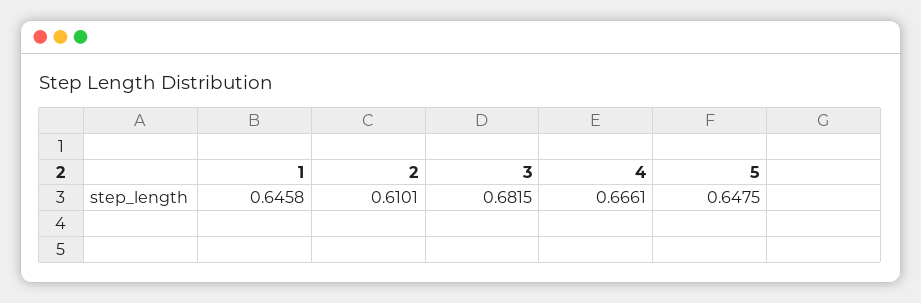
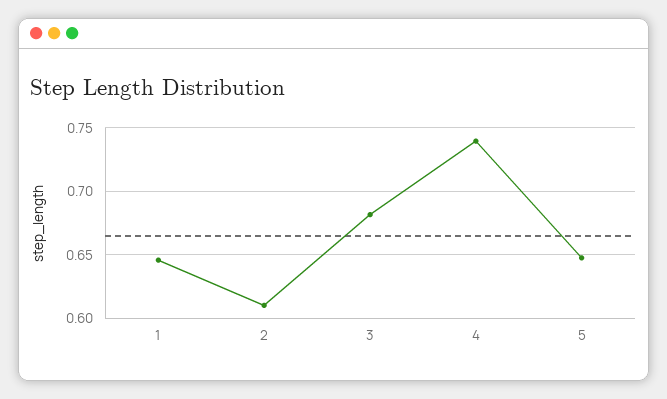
  {
    "1": 0.6458,
    "2": 0.6101,
    "3": 0.6815,
-   "4": 0.6661,
+   "4": 0.74,
    "5": 0.6475
  }

